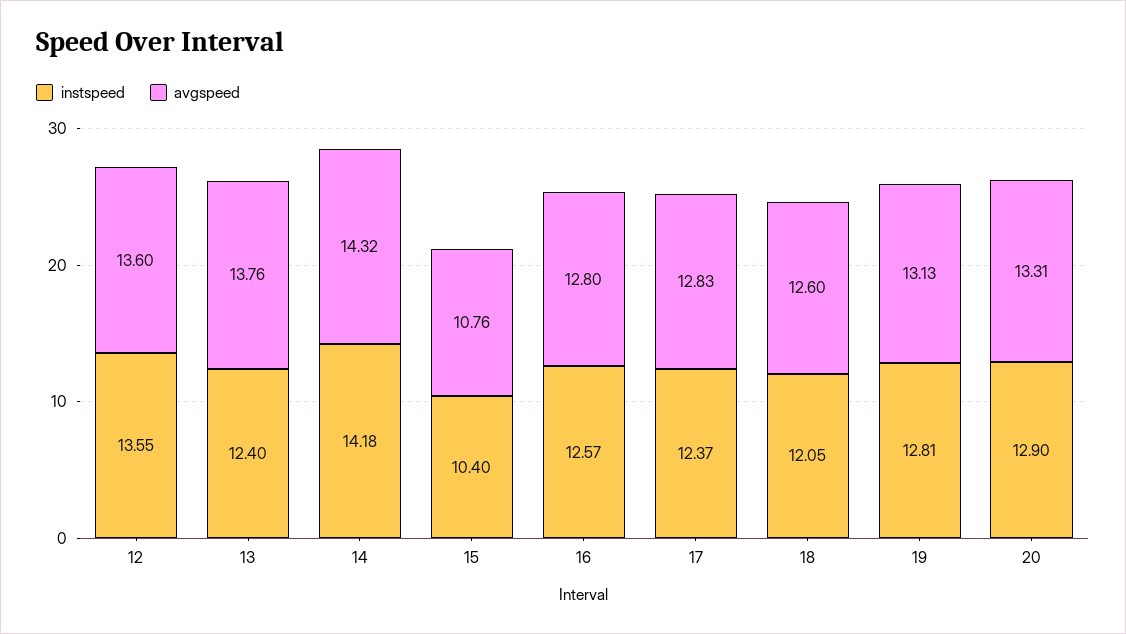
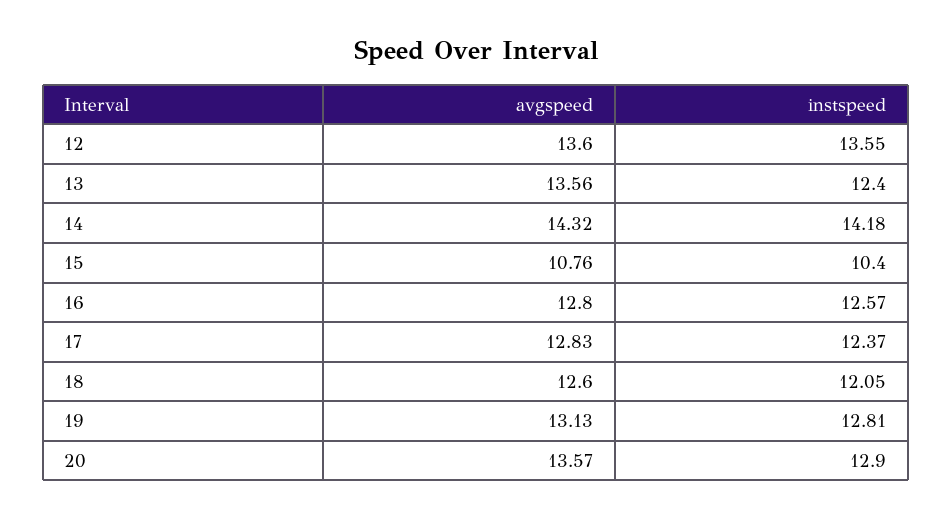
  {
    "instspeed": {
      "12": 13.55,
      "13": 12.4,
      "14": 14.18,
      "15": 10.4,
      "16": 12.57,
      "17": 12.37,
      "18": 12.05,
      "19": 12.81,
      "20": 12.9
    },
    "avgspeed": {
      "12": 13.6,
-     "13": 13.76,
+     "13": 13.56,
      "14": 14.32,
      "15": 10.76,
      "16": 12.8,
      "17": 12.83,
      "18": 12.6,
      "19": 13.13,
-     "20": 13.31
+     "20": 13.57
    }
  }

